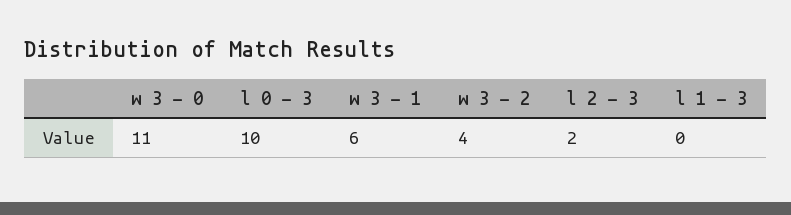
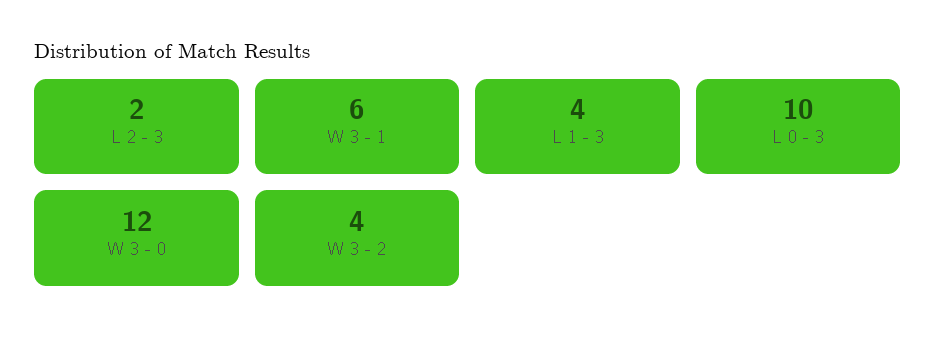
  {
-   "w 3 - 0": 11,
+   "w 3 - 0": 12,
    "l 0 - 3": 10,
    "w 3 - 1": 6,
    "w 3 - 2": 4,
    "l 2 - 3": 2,
-   "l 1 - 3": 0
+   "l 1 - 3": 4
  }

